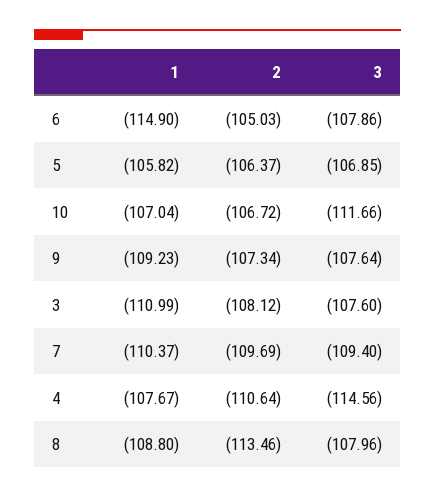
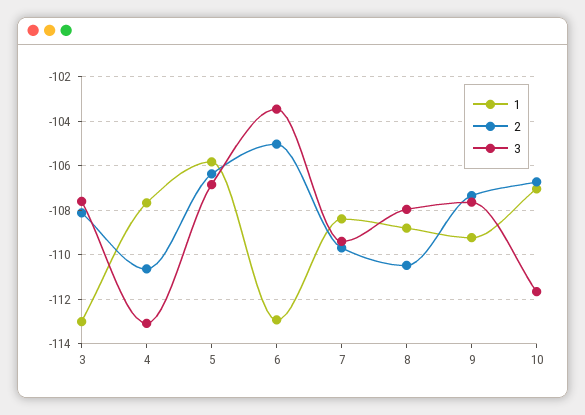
  {
    "1": {
-     "6": -114.9,
+     "6": -113,
      "5": -105.82,
      "10": -107.04,
      "9": -109.23,
-     "3": -110.99,
+     "3": -113,
-     "7": -110.37,
+     "7": -108.5,
      "4": -107.67,
      "8": -108.8
    },
    "2": {
      "6": -105.03,
      "5": -106.37,
      "10": -106.72,
      "9": -107.34,
      "3": -108.12,
      "7": -109.69,
      "4": -110.64,
-     "8": -113.46
+     "8": -110.5
    },
    "3": {
-     "6": -107.86,
+     "6": -103.5,
      "5": -106.85,
      "10": -111.66,
      "9": -107.64,
      "3": -107.6,
      "7": -109.4,
-     "4": -114.56,
+     "4": -113,
      "8": -107.96
    }
  }

